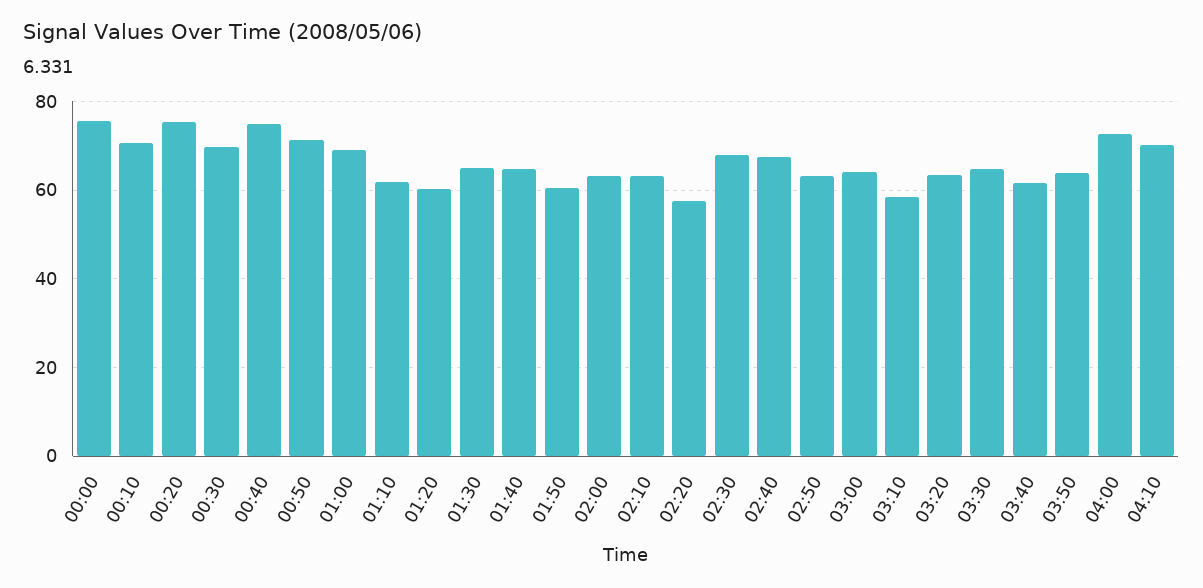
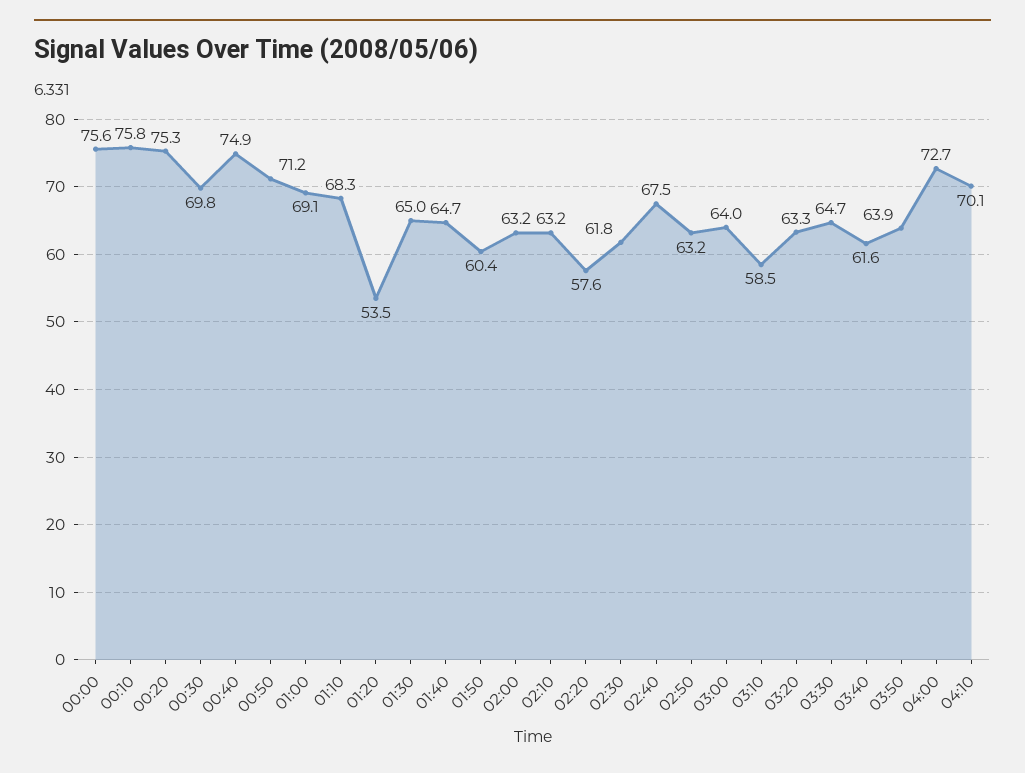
  {
    "00:00": 75.6,
-   "00:10": 70,
+   "00:10": 75.8,
    "00:20": 75.3,
    "00:30": 69.8,
    "00:40": 74.9,
    "00:50": 71.2,
    "01:00": 69.1,
-   "01:10": 62,
+   "01:10": 68.3,
-   "01:20": 60,
+   "01:20": 53.5,
    "01:30": 65,
    "01:40": 64.7,
    "01:50": 60.4,
    "02:00": 63.2,
    "02:10": 63.2,
    "02:20": 57.6,
-   "02:30": 68,
+   "02:30": 61.8,
    "02:40": 67.5,
    "02:50": 63.2,
    "03:00": 64,
    "03:10": 58.5,
    "03:20": 63.3,
    "03:30": 64.7,
    "03:40": 61.6,
    "03:50": 63.9,
    "04:00": 72.7,
    "04:10": 70.1
  }

